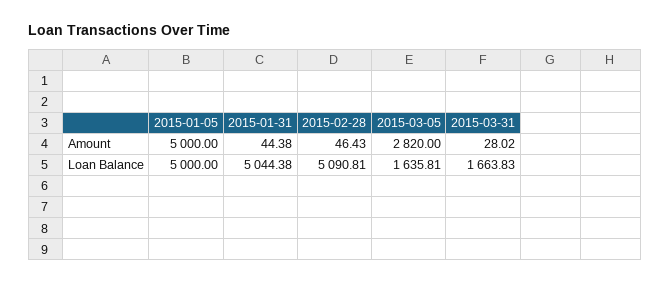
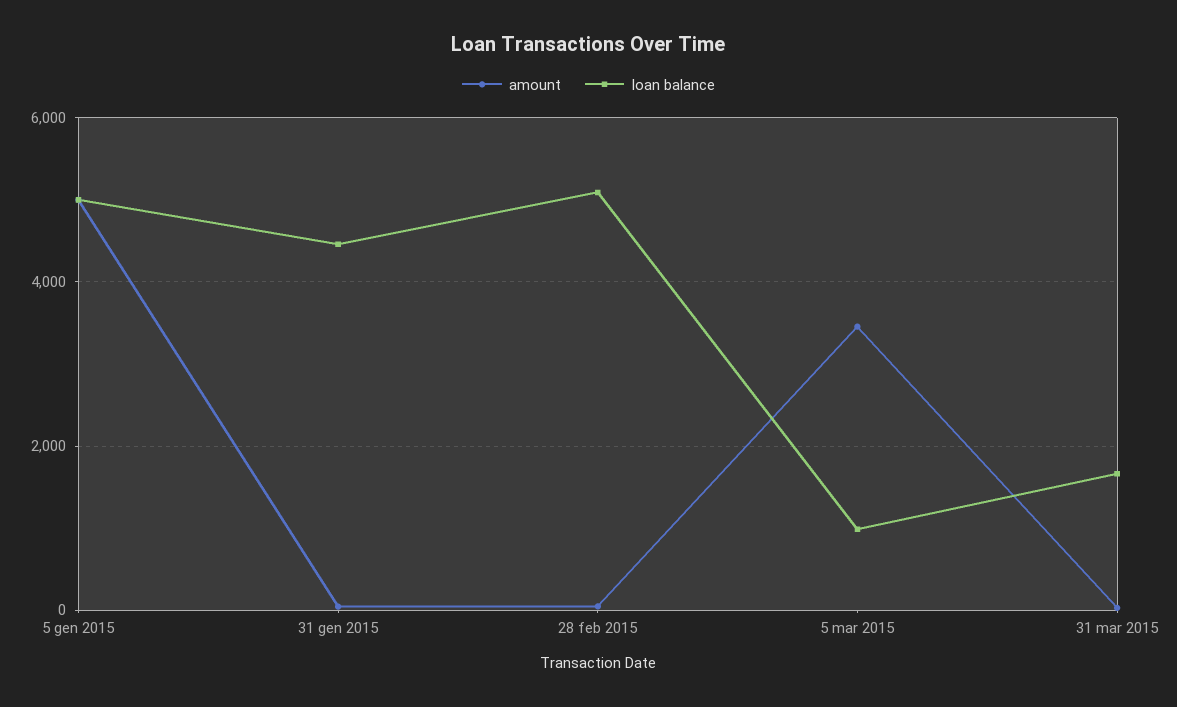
  {
    "Amount": {
      "2015-01-05": 5000,
      "2015-01-31": 44.38,
      "2015-02-28": 46.43,
-     "2015-03-05": 2820,
+     "2015-03-05": 3400,
      "2015-03-31": 28.02
    },
    "Loan Balance": {
      "2015-01-05": 5000,
-     "2015-01-31": 5044.38,
+     "2015-01-31": 4400,
      "2015-02-28": 5090.81,
-     "2015-03-05": 1635.81,
+     "2015-03-05": 1000,
      "2015-03-31": 1663.83
    }
  }

